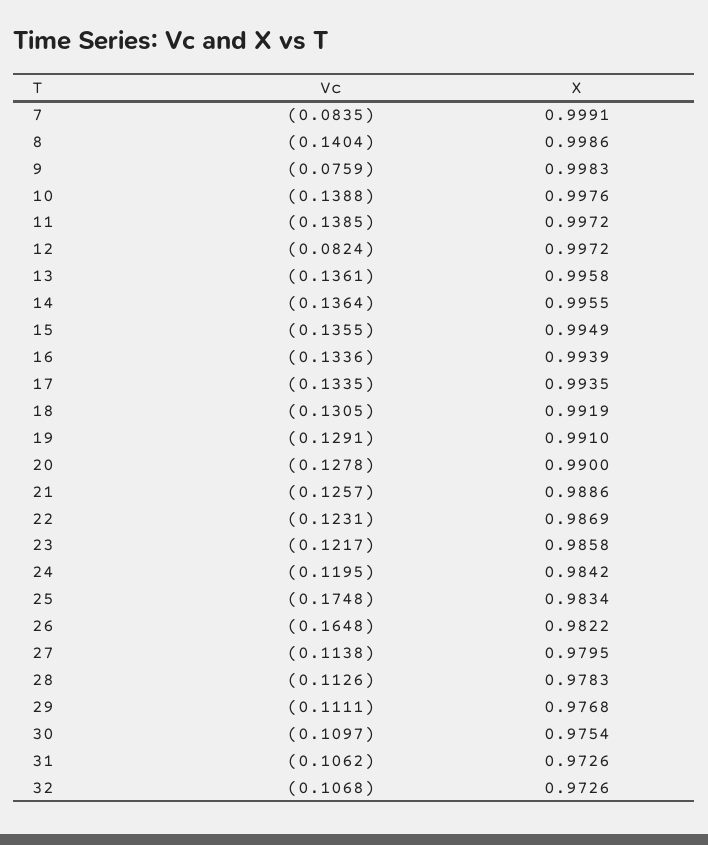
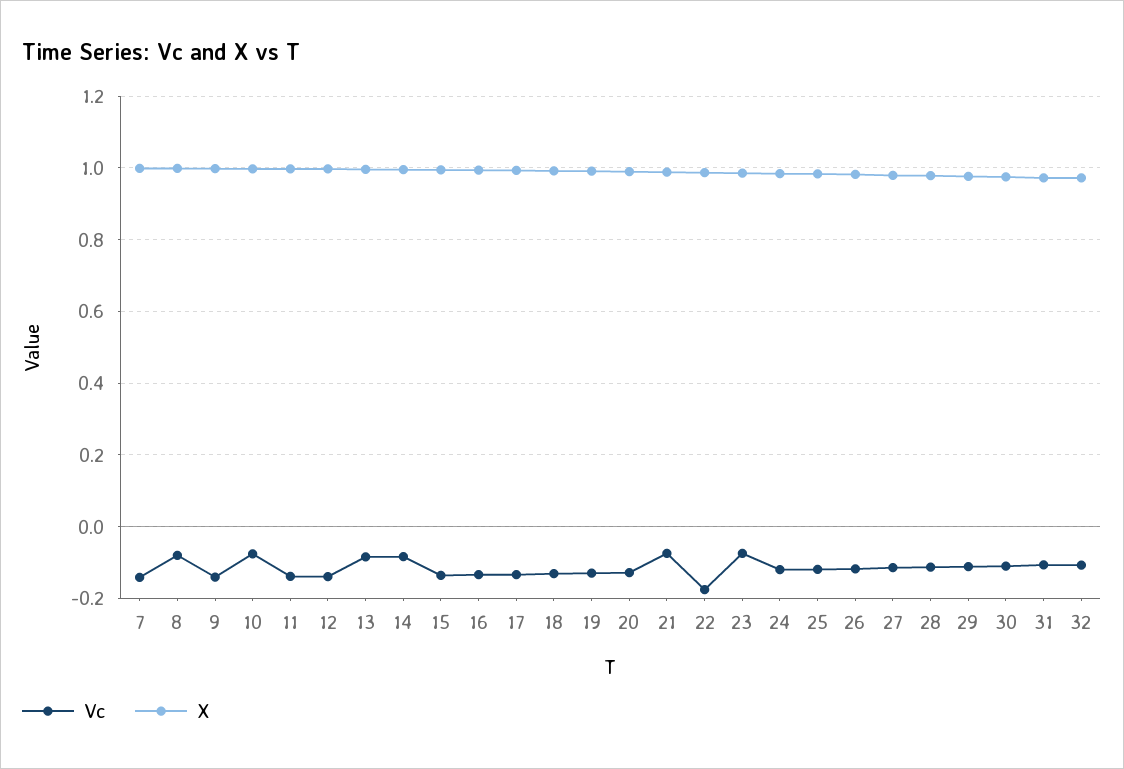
  {
    "Vc": {
-     "7": -0.0835,
+     "7": -0.14,
-     "8": -0.1404,
+     "8": -0.08,
-     "9": -0.0759,
+     "9": -0.14,
-     "10": -0.1388,
+     "10": -0.08,
      "11": -0.1385,
-     "12": -0.0824,
+     "12": -0.14,
-     "13": -0.1361,
+     "13": -0.08,
-     "14": -0.1364,
+     "14": -0.08,
      "15": -0.1355,
      "16": -0.1336,
      "17": -0.1335,
      "18": -0.1305,
      "19": -0.1291,
      "20": -0.1278,
-     "21": -0.1257,
+     "21": -0.08,
-     "22": -0.1231,
+     "22": -0.18,
-     "23": -0.1217,
+     "23": -0.08,
      "24": -0.1195,
-     "25": -0.1748,
+     "25": -0.12,
-     "26": -0.1648,
+     "26": -0.12,
      "27": -0.1138,
      "28": -0.1126,
      "29": -0.1111,
      "30": -0.1097,
      "31": -0.1062,
      "32": -0.1068
    },
    "X": {
      "7": 0.9991,
      "8": 0.9986,
      "9": 0.9983,
      "10": 0.9976,
      "11": 0.9972,
      "12": 0.9972,
      "13": 0.9958,
      "14": 0.9955,
      "15": 0.9949,
      "16": 0.9939,
      "17": 0.9935,
      "18": 0.9919,
      "19": 0.991,
      "20": 0.99,
      "21": 0.9886,
      "22": 0.9869,
      "23": 0.9858,
      "24": 0.9842,
      "25": 0.9834,
      "26": 0.9822,
      "27": 0.9795,
      "28": 0.9783,
      "29": 0.9768,
      "30": 0.9754,
      "31": 0.9726,
      "32": 0.9726
    }
  }

